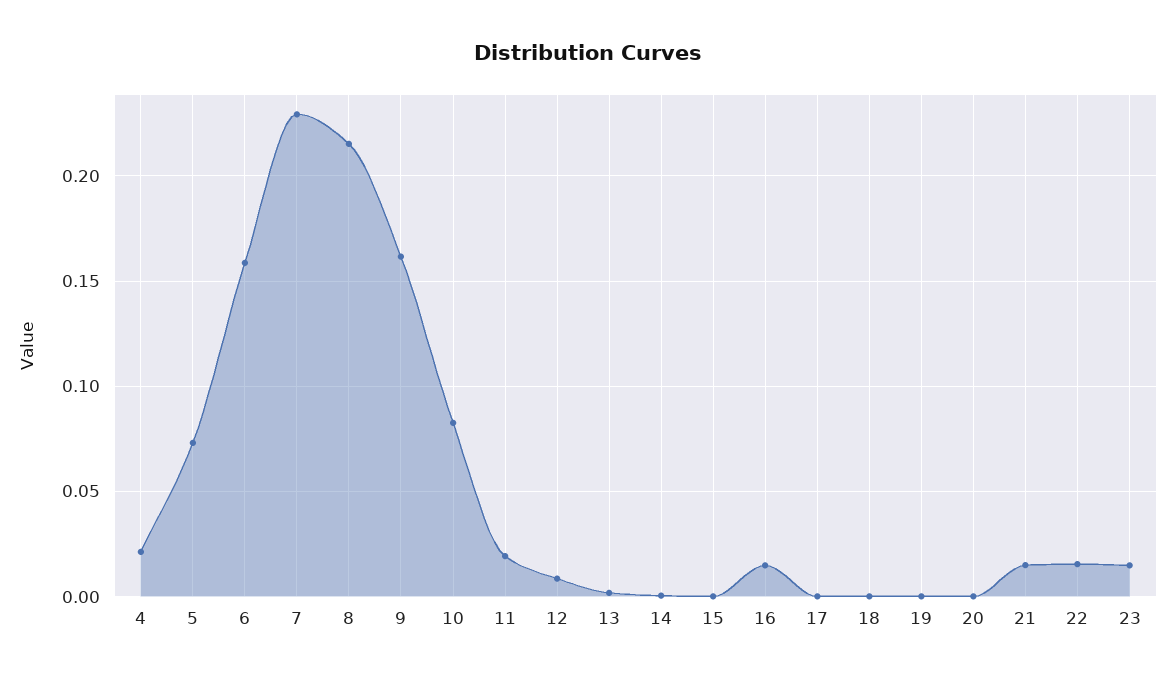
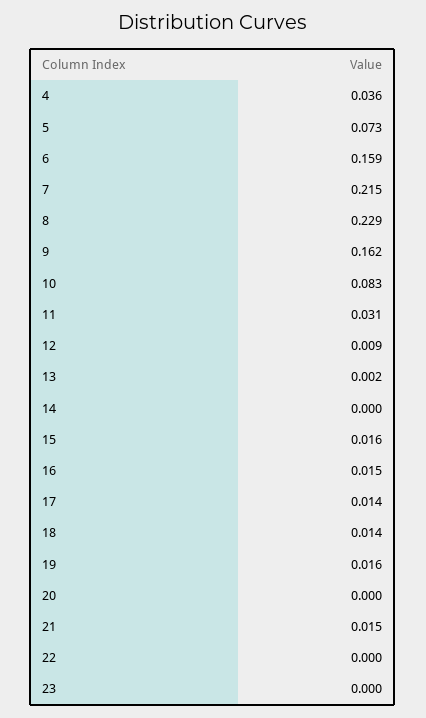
  {
-   "4": 0.02,
+   "4": 0.036,
    "5": 0.073,
    "6": 0.159,
-   "7": 0.23,
+   "7": 0.215,
-   "8": 0.215,
+   "8": 0.229,
    "9": 0.162,
    "10": 0.083,
-   "11": 0.02,
+   "11": 0.031,
    "12": 0.009,
    "13": 0.002,
    "14": 0,
-   "15": 0,
+   "15": 0.016,
    "16": 0.015,
-   "17": 0,
+   "17": 0.014,
-   "18": 0,
+   "18": 0.014,
-   "19": 0,
+   "19": 0.016,
    "20": 0,
    "21": 0.015,
-   "22": 0.015,
+   "22": 0,
-   "23": 0.015
+   "23": 0
  }

